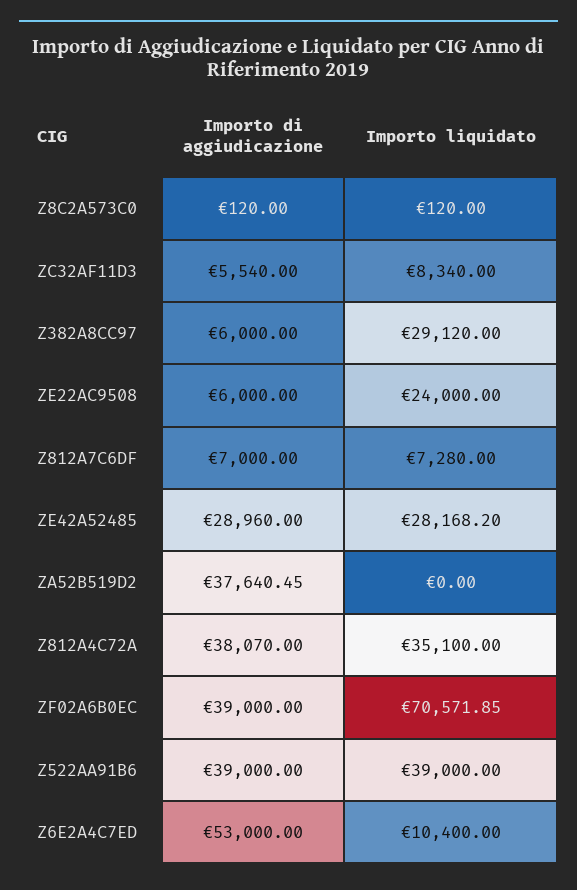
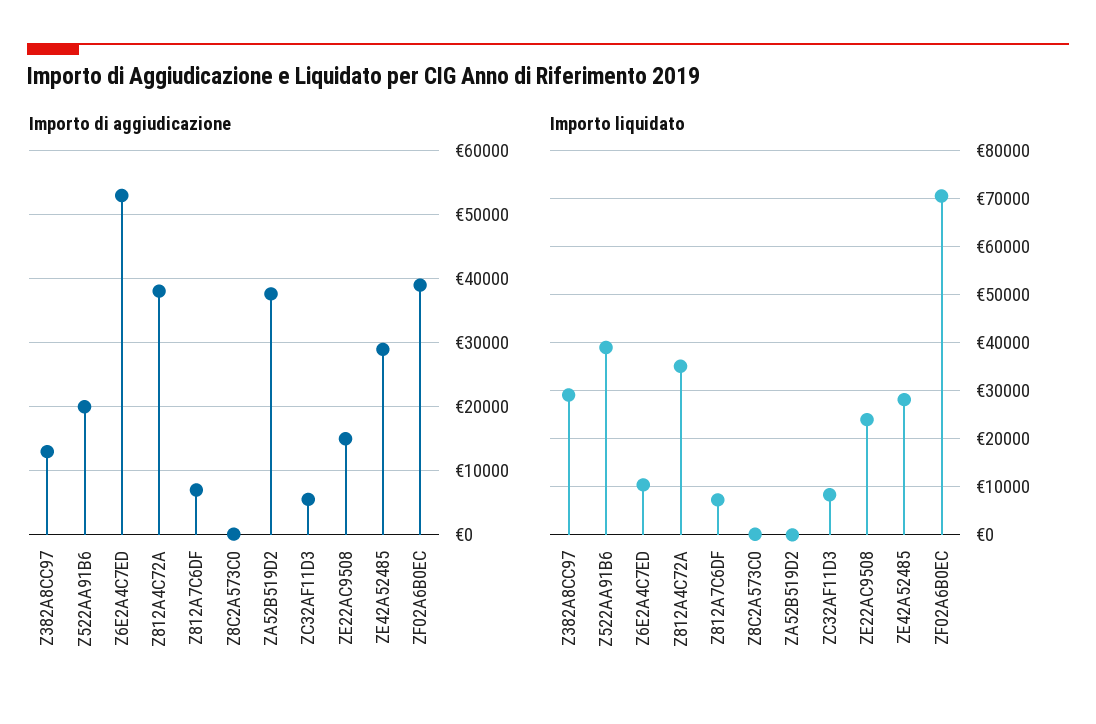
  {
    "Importo di aggiudicazione": {
      "Z8C2A573C0": 120,
      "ZC32AF11D3": 5540,
-     "Z382A8CC97": 6000,
+     "Z382A8CC97": 13000,
-     "ZE22AC9508": 6000,
+     "ZE22AC9508": 15000,
      "Z812A7C6DF": 7000,
      "ZE42A52485": 28960,
      "ZA52B519D2": 37640.45,
      "Z812A4C72A": 38070,
      "ZF02A6B0EC": 39000,
-     "Z522AA91B6": 39000,
+     "Z522AA91B6": 20000,
      "Z6E2A4C7ED": 53000
    },
    "Importo liquidato": {
      "Z8C2A573C0": 120,
      "ZC32AF11D3": 8340,
      "Z382A8CC97": 29120,
      "ZE22AC9508": 24000,
      "Z812A7C6DF": 7280,
      "ZE42A52485": 28168.2,
      "ZA52B519D2": 0,
      "Z812A4C72A": 35100,
      "ZF02A6B0EC": 70571.85,
      "Z522AA91B6": 39000,
      "Z6E2A4C7ED": 10400
    }
  }

